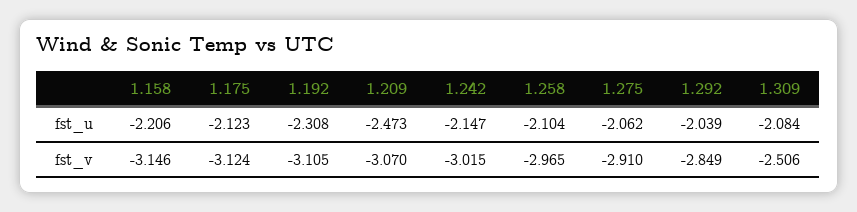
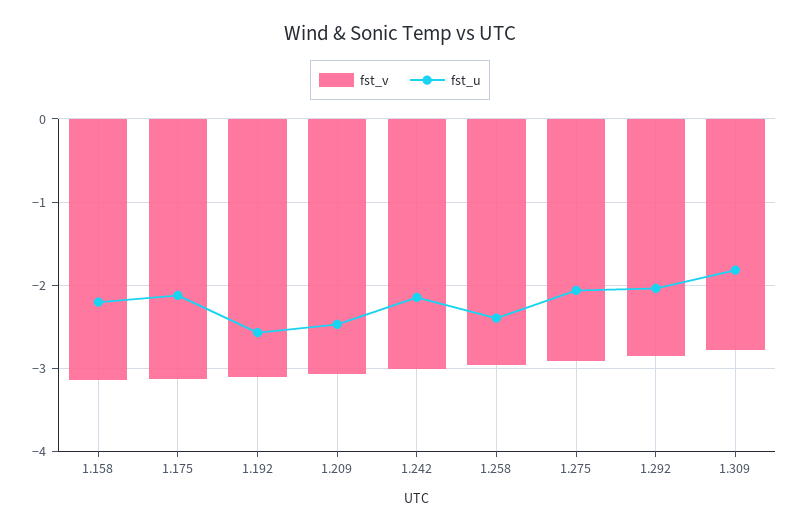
  {
    "fst_u": {
      "1.158": -2.206,
      "1.175": -2.123,
-     "1.192": -2.308,
+     "1.192": -2.6,
      "1.209": -2.473,
      "1.242": -2.147,
-     "1.258": -2.104,
+     "1.258": -2.4,
      "1.275": -2.062,
      "1.292": -2.039,
-     "1.309": -2.084
+     "1.309": -1.8
    },
    "fst_v": {
      "1.158": -3.146,
      "1.175": -3.124,
      "1.192": -3.105,
      "1.209": -3.07,
      "1.242": -3.015,
      "1.258": -2.965,
      "1.275": -2.91,
      "1.292": -2.849,
-     "1.309": -2.506
+     "1.309": -2.8
    }
  }

